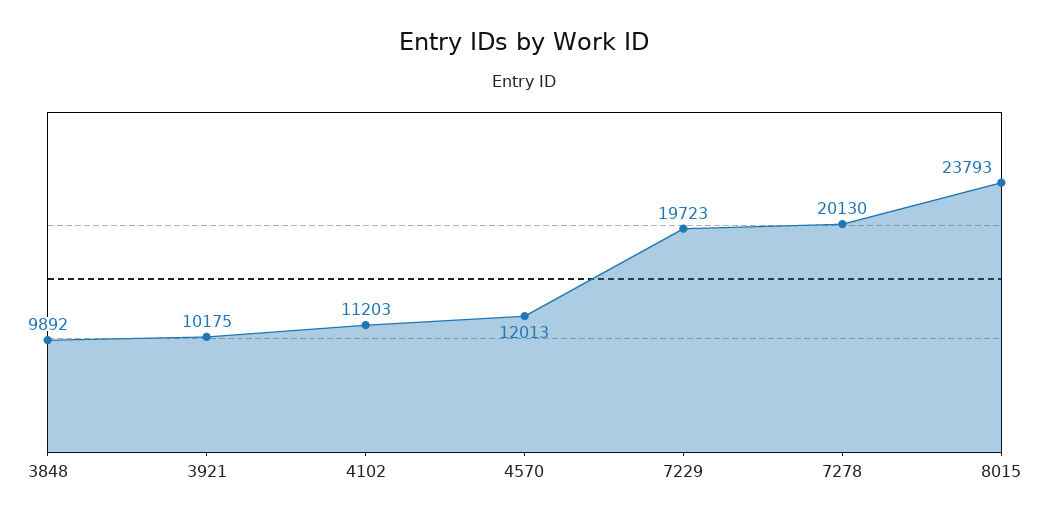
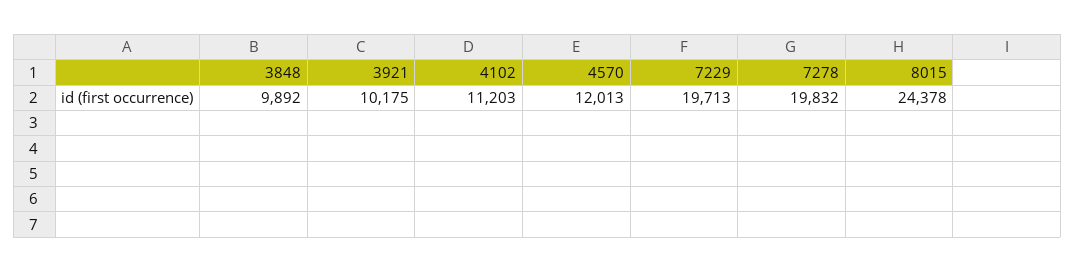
  {
    "3848": 9892,
    "3921": 10175,
    "4102": 11203,
    "4570": 12013,
-   "7229": 19723,
+   "7229": 19713,
-   "7278": 20130,
+   "7278": 19832,
-   "8015": 23793
+   "8015": 24378
  }

